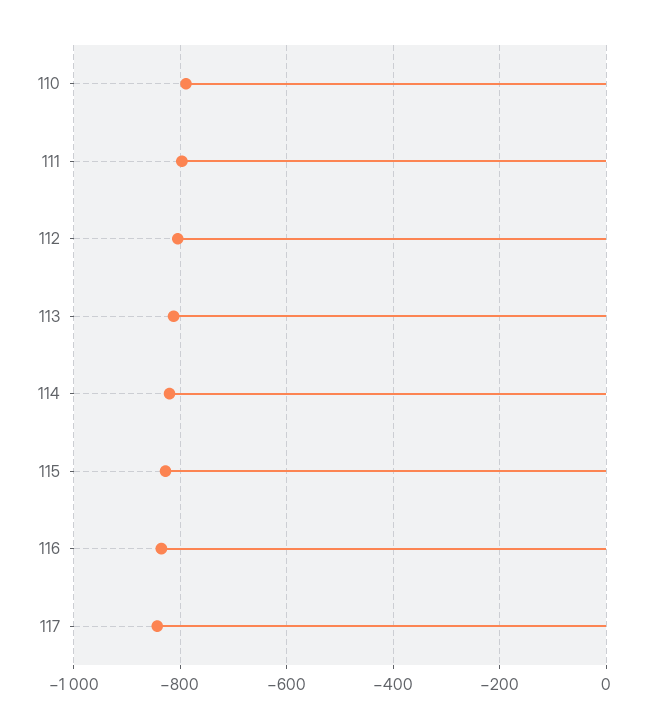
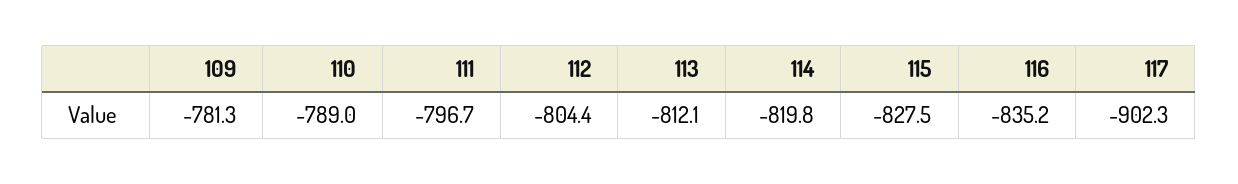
  {
    "110": -789,
    "111": -796.7,
    "112": -804.4,
    "113": -812.1,
    "114": -819.8,
    "115": -827.5,
    "116": -835.2,
-   "117": -840
+   "117": -902.3,
+   "109": -781.3
  }

